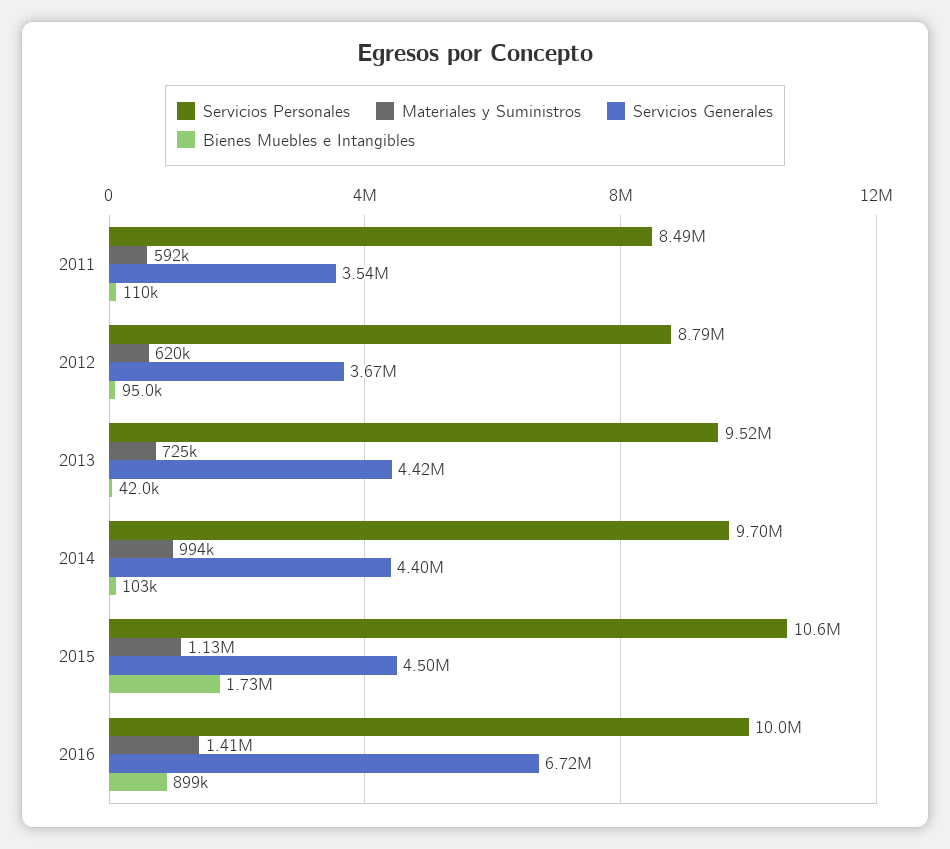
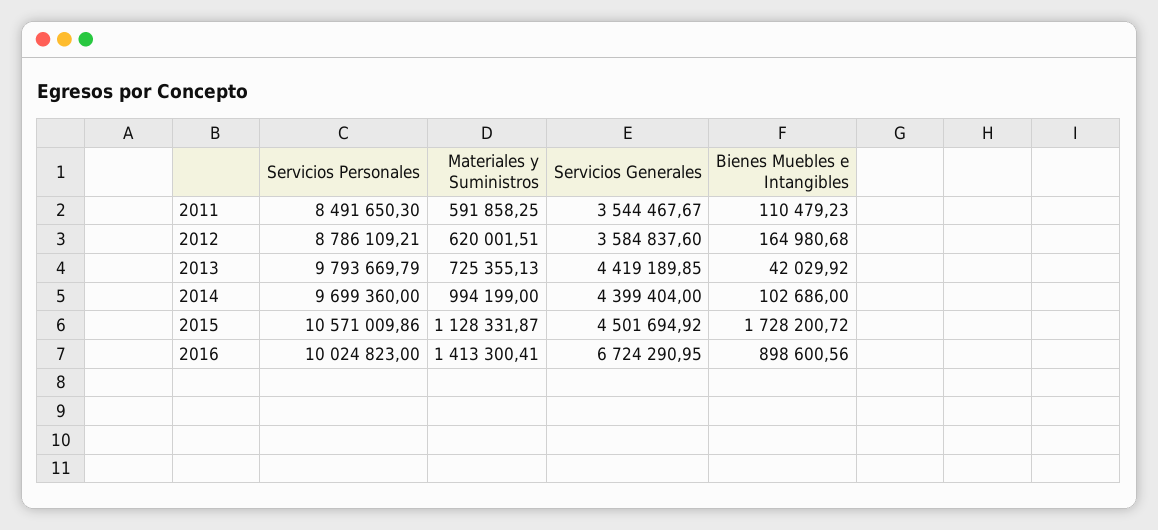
  {
    "Servicios Personales": {
      "2011": 8491650.3,
      "2012": 8786109.21,
-     "2013": 9520000,
+     "2013": 9793669.79,
      "2014": 9699360,
      "2015": 10571009.86,
      "2016": 10024823
    },
    "Materiales y Suministros": {
      "2011": 591858.25,
      "2012": 620001.51,
      "2013": 725355.13,
      "2014": 994199,
      "2015": 1128331.87,
      "2016": 1413300.41
    },
    "Servicios Generales": {
      "2011": 3544467.67,
-     "2012": 3670000,
+     "2012": 3584837.6,
      "2013": 4419189.85,
      "2014": 4399404,
      "2015": 4501694.92,
      "2016": 6724290.95
    },
    "Bienes Muebles e Intangibles": {
      "2011": 110479.23,
-     "2012": 95000,
+     "2012": 164980.68,
      "2013": 42029.92,
      "2014": 102686,
      "2015": 1728200.72,
      "2016": 898600.56
    }
  }

